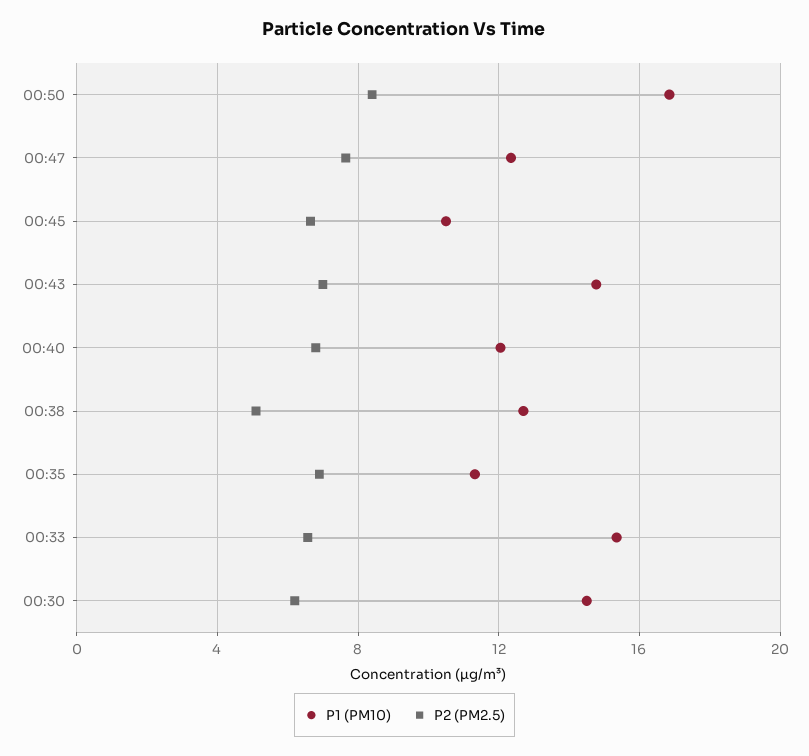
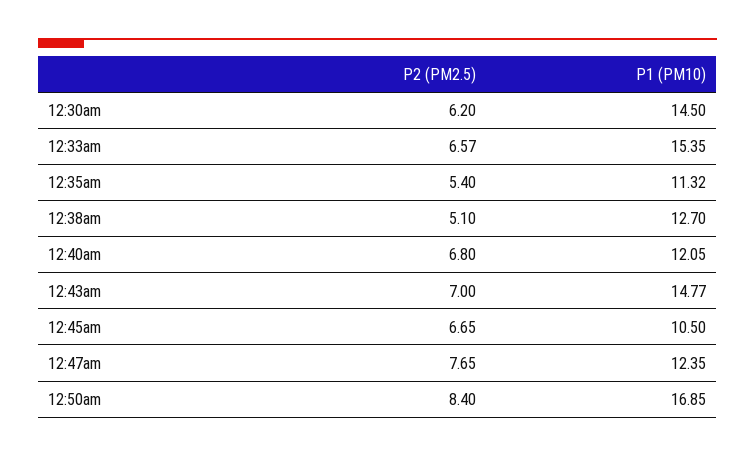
  {
    "P1 (PM10)": {
      "00:50": 16.85,
      "00:47": 12.35,
      "00:45": 10.5,
      "00:43": 14.77,
      "00:40": 12.05,
      "00:38": 12.7,
      "00:35": 11.32,
      "00:33": 15.35,
      "00:30": 14.5
    },
    "P2 (PM2.5)": {
      "00:50": 8.4,
      "00:47": 7.65,
      "00:45": 6.65,
      "00:43": 7,
      "00:40": 6.8,
      "00:38": 5.1,
-     "00:35": 7,
+     "00:35": 5.4,
      "00:33": 6.57,
      "00:30": 6.2
    }
  }

